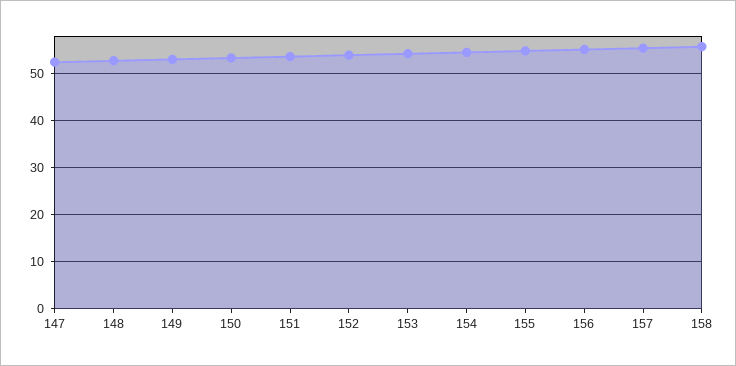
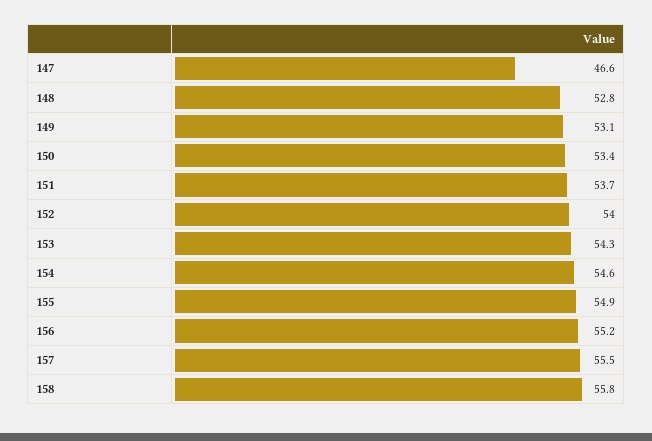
  {
-   "147": 52,
+   "147": 46.6,
    "148": 52.8,
    "149": 53.1,
    "150": 53.4,
    "151": 53.7,
    "152": 54,
    "153": 54.3,
    "154": 54.6,
    "155": 54.9,
    "156": 55.2,
    "157": 55.5,
    "158": 55.8
  }

